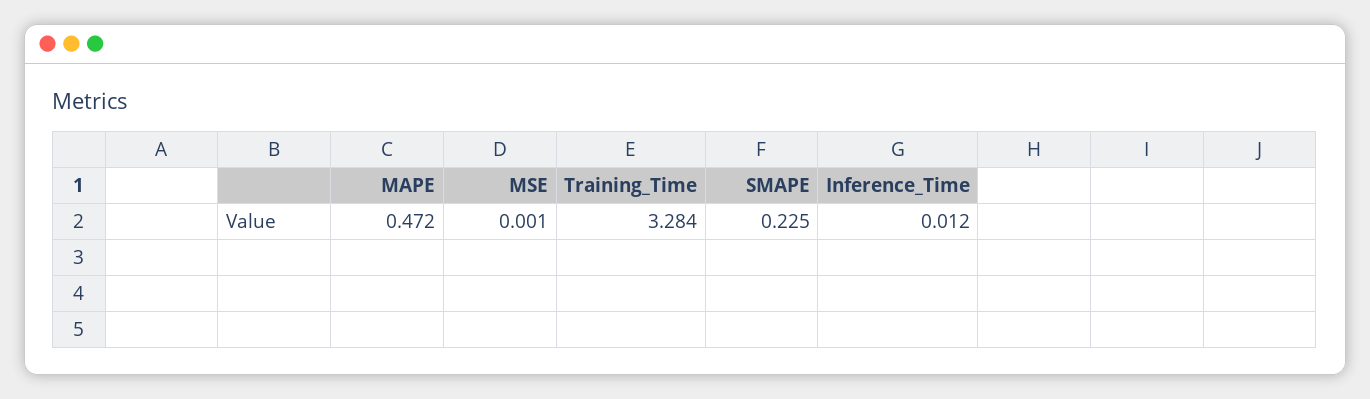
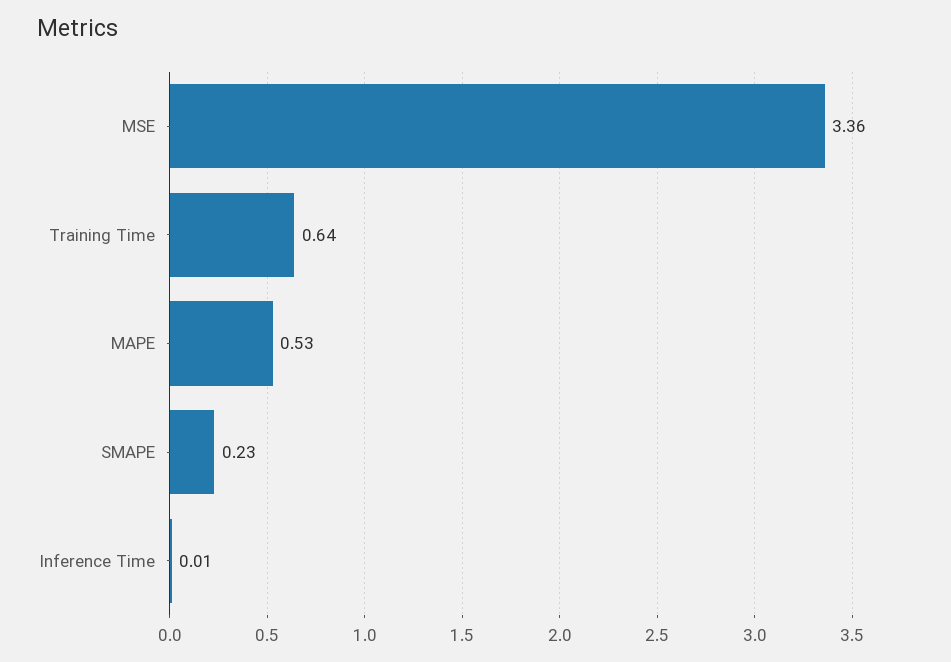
  {
-   "MAPE": 0.472,
+   "MAPE": 0.53,
-   "MSE": 0.001,
+   "MSE": 3.36,
-   "Training_Time": 3.284,
+   "Training_Time": 0.64,
    "SMAPE": 0.225,
    "Inference_Time": 0.012
  }

